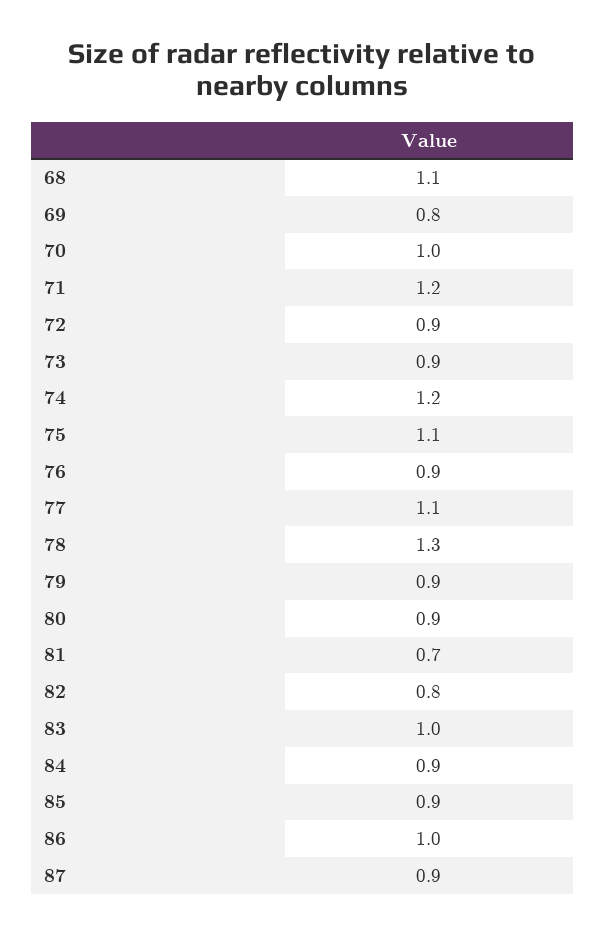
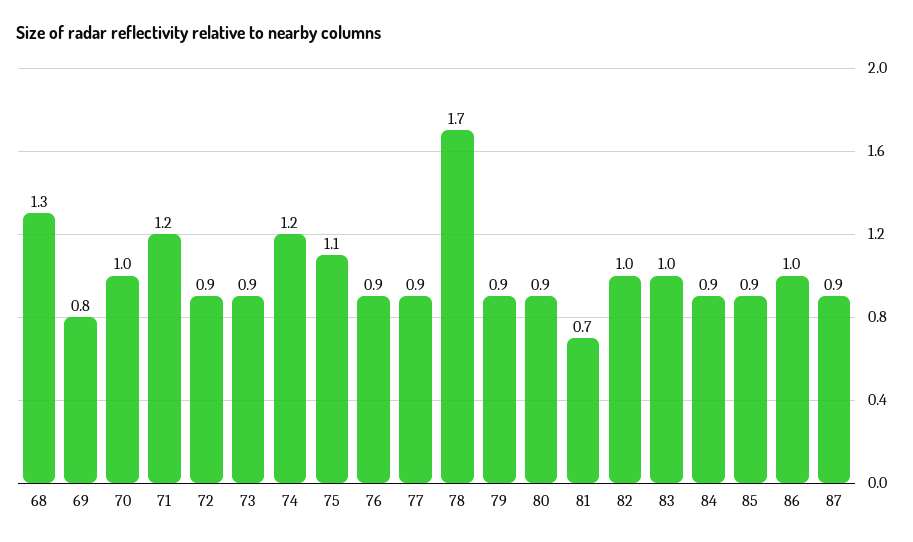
  {
-   "68": 1.1,
+   "68": 1.3,
    "69": 0.8,
    "70": 1,
    "71": 1.2,
    "72": 0.9,
    "73": 0.9,
    "74": 1.2,
    "75": 1.1,
    "76": 0.9,
-   "77": 1.1,
+   "77": 0.9,
-   "78": 1.3,
+   "78": 1.7,
    "79": 0.9,
    "80": 0.9,
    "81": 0.7,
-   "82": 0.8,
+   "82": 1,
    "83": 1,
    "84": 0.9,
    "85": 0.9,
    "86": 1,
    "87": 0.9
  }

